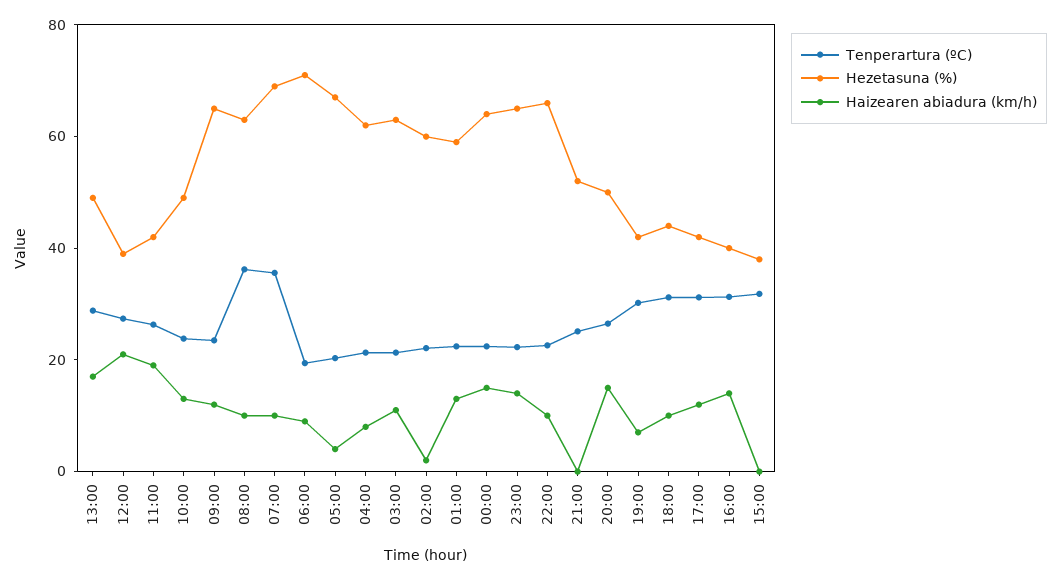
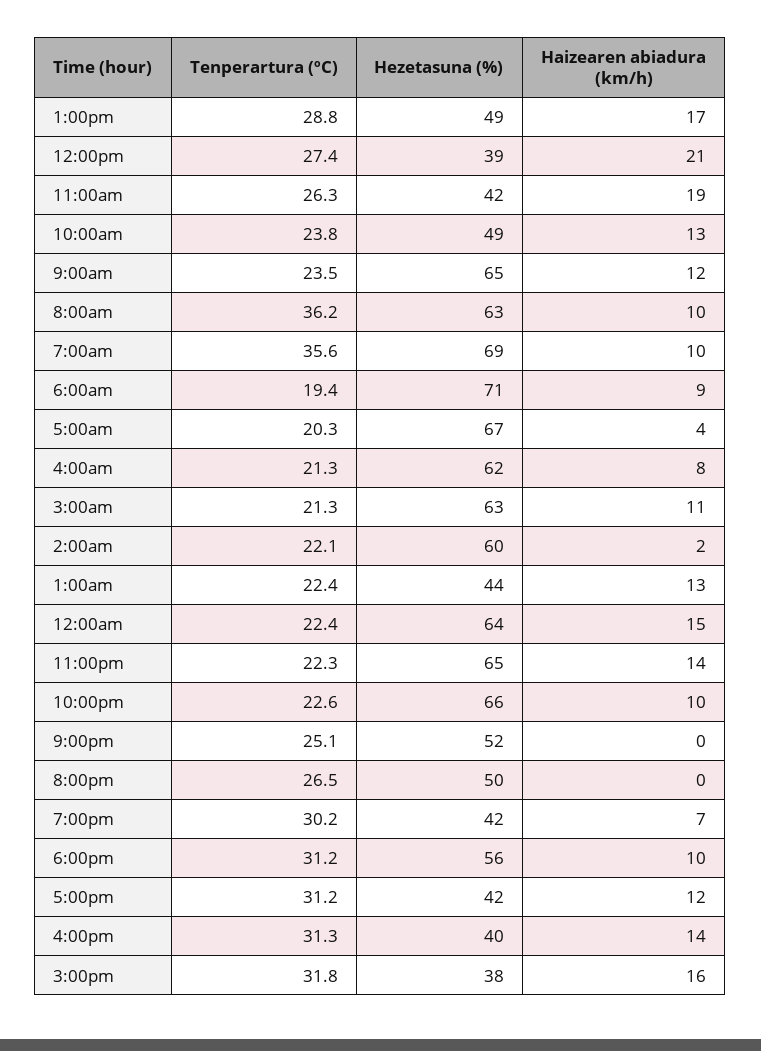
  {
    "Tenperartura (ºC)": {
      "13:00": 28.8,
      "12:00": 27.4,
      "11:00": 26.3,
      "10:00": 23.8,
      "09:00": 23.5,
      "08:00": 36.2,
      "07:00": 35.6,
      "06:00": 19.4,
      "05:00": 20.3,
      "04:00": 21.3,
      "03:00": 21.3,
      "02:00": 22.1,
      "01:00": 22.4,
      "00:00": 22.4,
      "23:00": 22.3,
      "22:00": 22.6,
      "21:00": 25.1,
      "20:00": 26.5,
      "19:00": 30.2,
      "18:00": 31.2,
      "17:00": 31.2,
      "16:00": 31.3,
      "15:00": 31.8
    },
    "Hezetasuna (%)": {
      "13:00": 49,
      "12:00": 39,
      "11:00": 42,
      "10:00": 49,
      "09:00": 65,
      "08:00": 63,
      "07:00": 69,
      "06:00": 71,
      "05:00": 67,
      "04:00": 62,
      "03:00": 63,
      "02:00": 60,
-     "01:00": 60,
+     "01:00": 44,
      "00:00": 64,
      "23:00": 65,
      "22:00": 66,
      "21:00": 52,
      "20:00": 50,
      "19:00": 42,
-     "18:00": 45,
+     "18:00": 56,
      "17:00": 42,
      "16:00": 40,
      "15:00": 38
    },
    "Haizearen abiadura (km/h)": {
      "13:00": 17,
      "12:00": 21,
      "11:00": 19,
      "10:00": 13,
      "09:00": 12,
      "08:00": 10,
      "07:00": 10,
      "06:00": 9,
      "05:00": 4,
      "04:00": 8,
      "03:00": 11,
      "02:00": 2,
      "01:00": 13,
      "00:00": 15,
      "23:00": 14,
      "22:00": 10,
      "21:00": 0,
-     "20:00": 15,
+     "20:00": 0,
      "19:00": 7,
      "18:00": 10,
      "17:00": 12,
      "16:00": 14,
-     "15:00": 0
+     "15:00": 16
    }
  }

